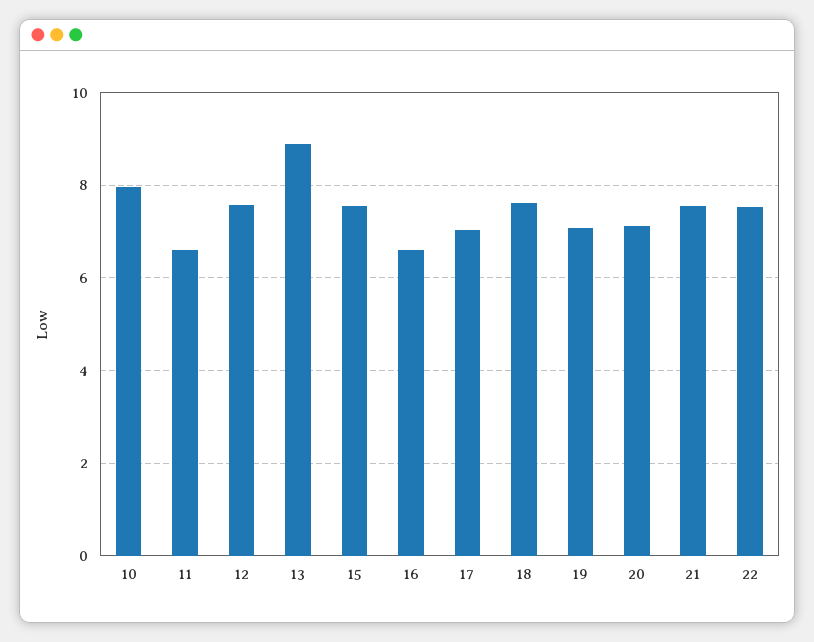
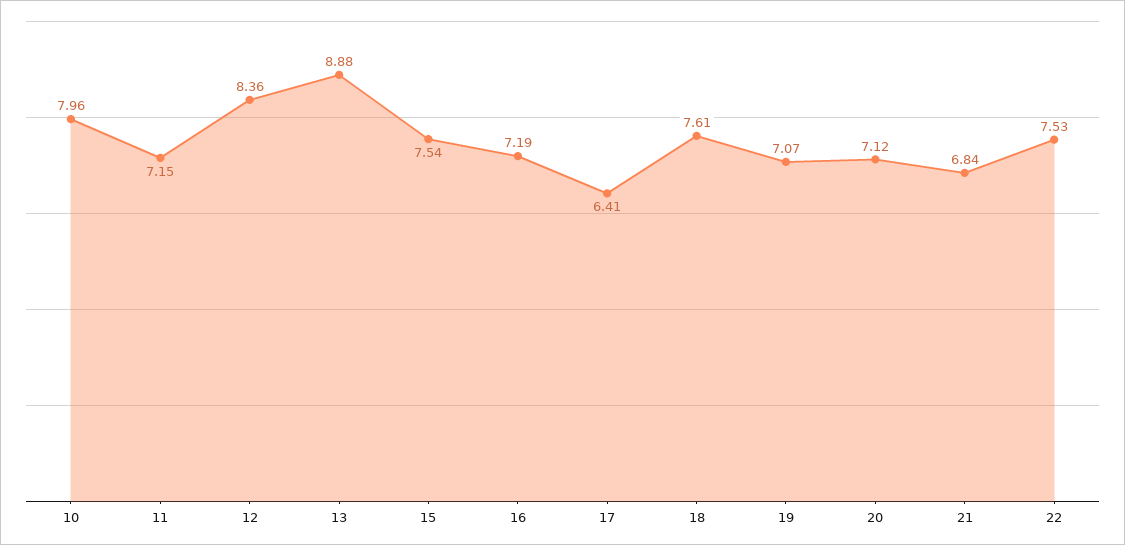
  {
    "10": 7.96,
-   "11": 6.6,
+   "11": 7.15,
-   "12": 7.6,
+   "12": 8.36,
    "13": 8.88,
    "15": 7.54,
-   "16": 6.6,
+   "16": 7.19,
-   "17": 7,
+   "17": 6.41,
    "18": 7.61,
    "19": 7.07,
    "20": 7.12,
-   "21": 7.6,
+   "21": 6.84,
    "22": 7.53
  }

